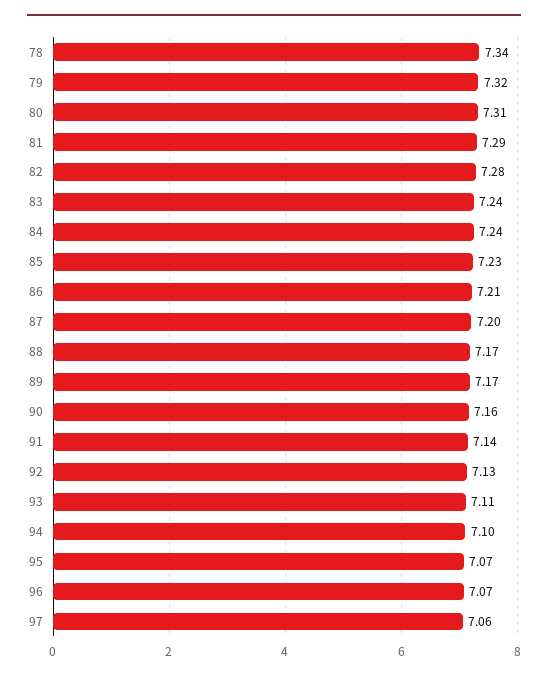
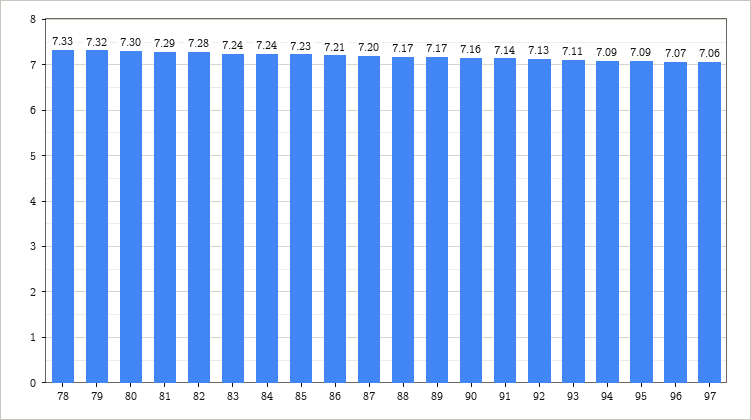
  {
-   "78": 7.34,
+   "78": 7.33,
    "79": 7.32,
-   "80": 7.31,
+   "80": 7.3,
    "81": 7.29,
    "82": 7.28,
    "83": 7.24,
    "84": 7.24,
    "85": 7.23,
    "86": 7.21,
    "87": 7.2,
    "88": 7.17,
    "89": 7.17,
    "90": 7.16,
    "91": 7.14,
    "92": 7.13,
    "93": 7.11,
-   "94": 7.1,
+   "94": 7.09,
-   "95": 7.07,
+   "95": 7.09,
    "96": 7.07,
    "97": 7.06
  }

